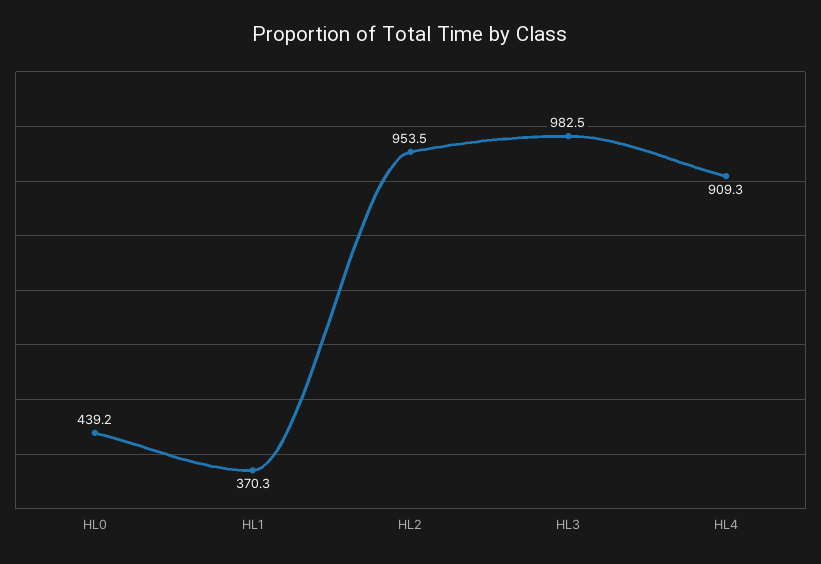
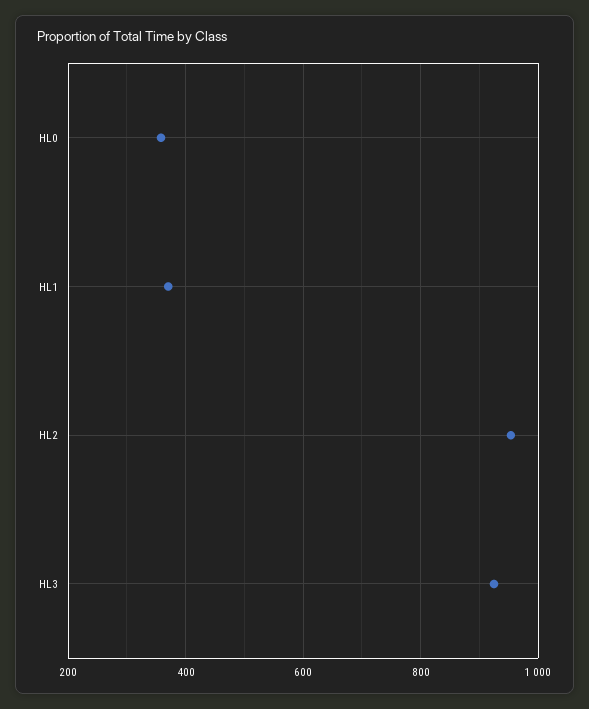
  {
-   "HL0": 439.2,
+   "HL0": 360,
    "HL1": 370.3,
    "HL2": 953.5,
-   "HL3": 982.5,
+   "HL3": 920
-   "HL4": 909.3
  }

